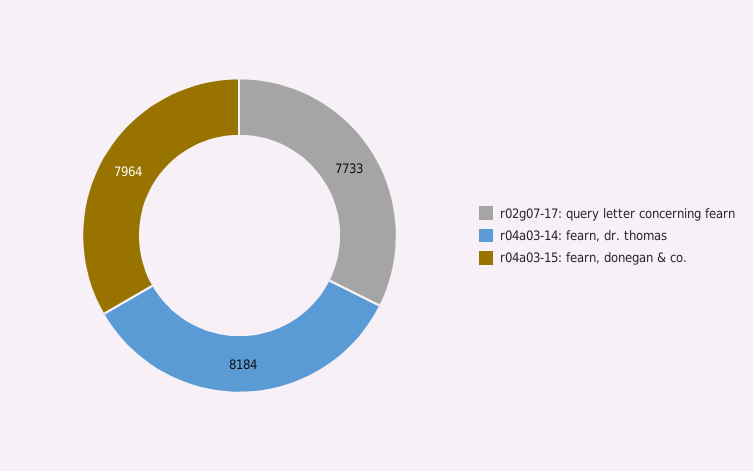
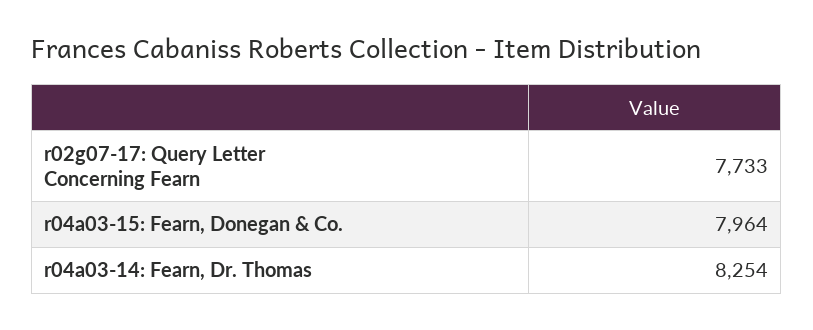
  {
    "r02g07-17: query letter concerning fearn": 7733,
-   "r04a03-14: fearn, dr. thomas": 8184,
+   "r04a03-14: fearn, dr. thomas": 8254,
    "r04a03-15: fearn, donegan & co.": 7964
  }

